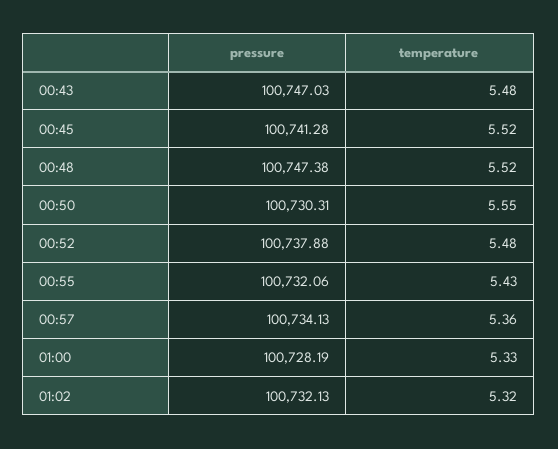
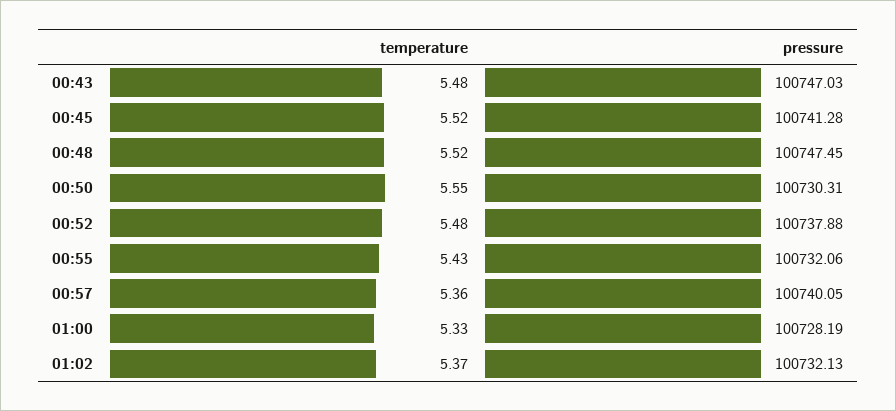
  {
    "pressure": {
      "00:43": 100747.03,
      "00:45": 100741.28,
-     "00:48": 100747.38,
+     "00:48": 100747.45,
      "00:50": 100730.31,
      "00:52": 100737.88,
      "00:55": 100732.06,
-     "00:57": 100734.13,
+     "00:57": 100740.05,
      "01:00": 100728.19,
      "01:02": 100732.13
    },
    "temperature": {
      "00:43": 5.48,
      "00:45": 5.52,
      "00:48": 5.52,
      "00:50": 5.55,
      "00:52": 5.48,
      "00:55": 5.43,
      "00:57": 5.36,
      "01:00": 5.33,
-     "01:02": 5.32
+     "01:02": 5.37
    }
  }

